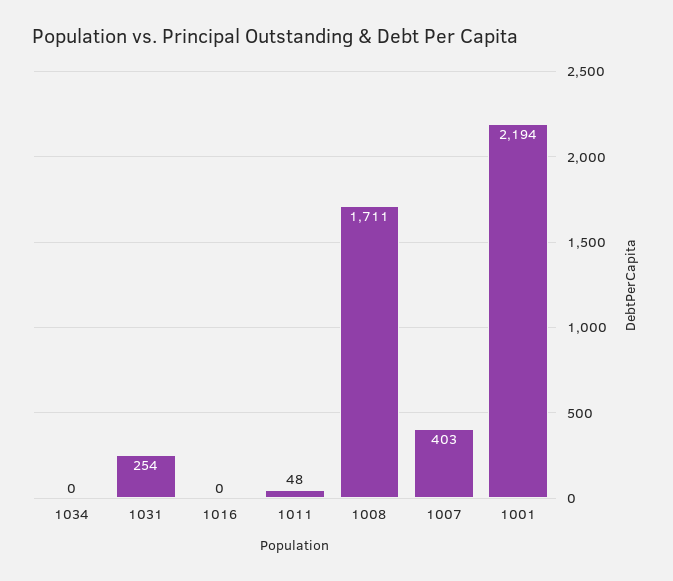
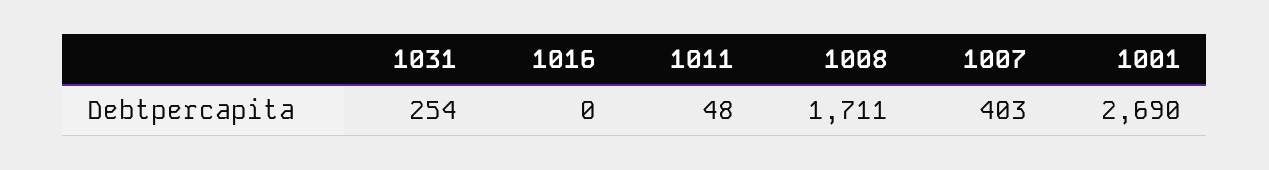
  {
-   "1034": 0,
    "1031": 254,
    "1016": 0,
    "1011": 48,
    "1008": 1711,
    "1007": 403,
-   "1001": 2194
+   "1001": 2690
  }

